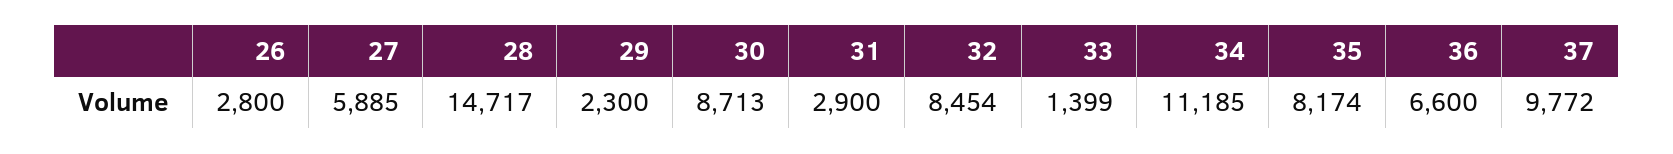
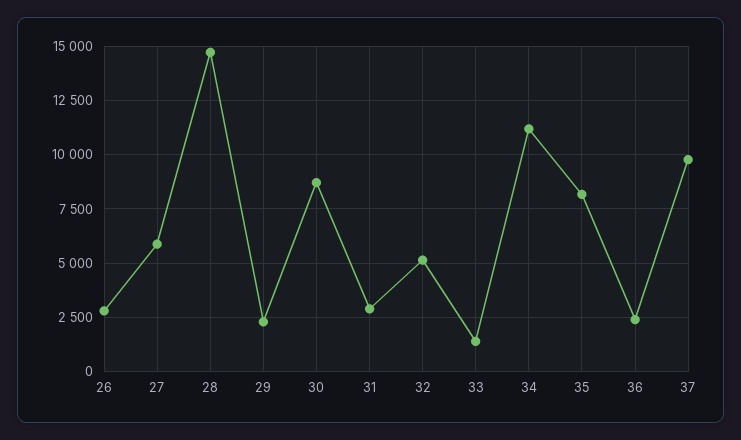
  {
    "26": 2800,
    "27": 5885,
    "28": 14717,
    "29": 2300,
    "30": 8713,
    "31": 2900,
-   "32": 8454,
+   "32": 5000,
    "33": 1399,
    "34": 11185,
    "35": 8174,
-   "36": 6600,
+   "36": 2500,
    "37": 9772
  }

